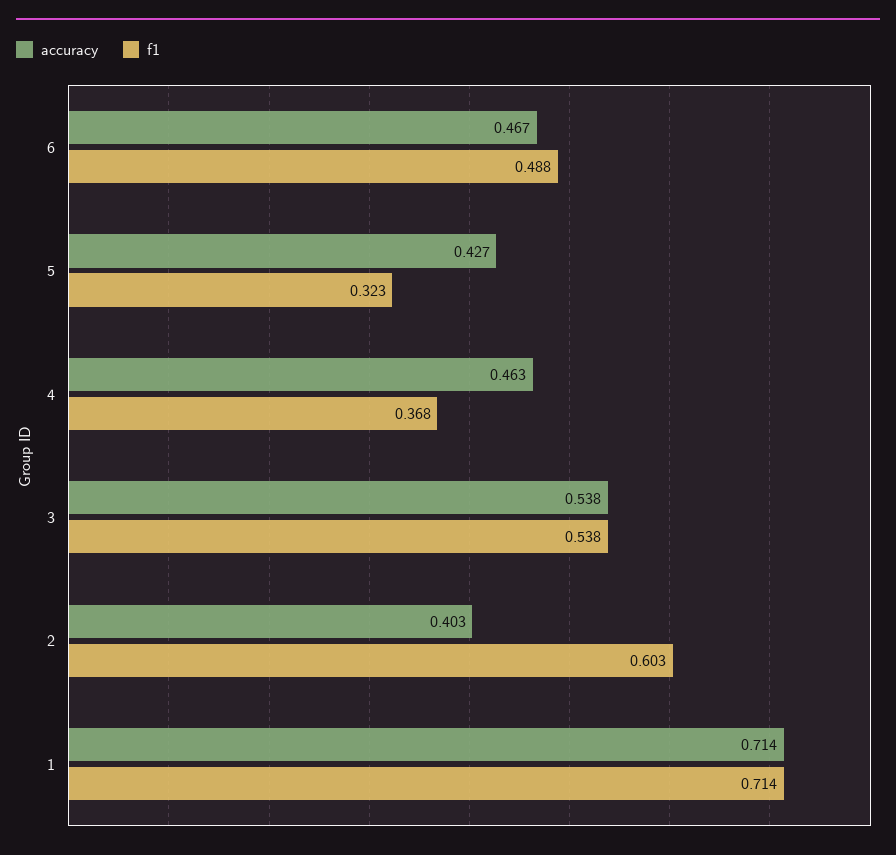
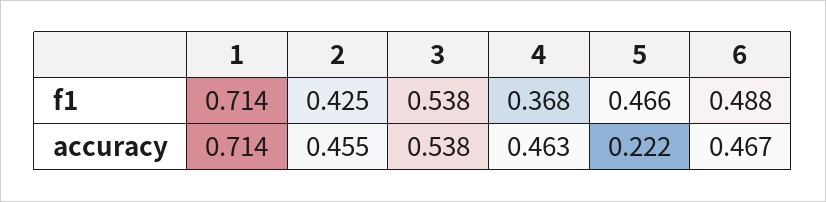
  {
    "accuracy": {
      "6": 0.467,
-     "5": 0.427,
+     "5": 0.222,
      "4": 0.463,
      "3": 0.538,
-     "2": 0.403,
+     "2": 0.455,
      "1": 0.714
    },
    "f1": {
      "6": 0.488,
-     "5": 0.323,
+     "5": 0.466,
      "4": 0.368,
      "3": 0.538,
-     "2": 0.603,
+     "2": 0.425,
      "1": 0.714
    }
  }

